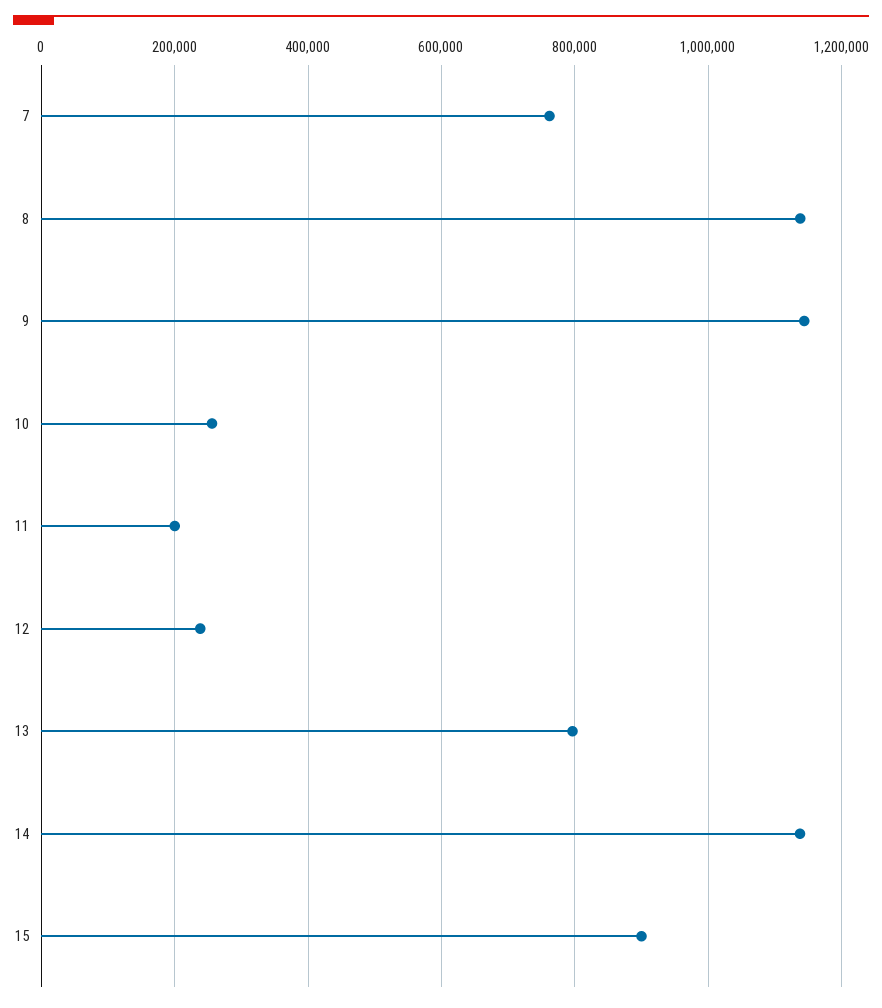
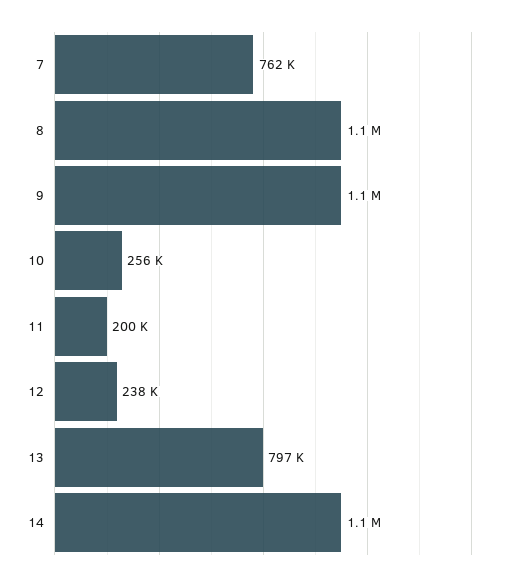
  {
    "7": 762000,
    "8": 1100000,
    "9": 1100000,
    "10": 256000,
    "11": 200000,
    "12": 238000,
    "13": 797000,
-   "14": 1100000,
+   "14": 1100000
-   "15": 900000
  }

